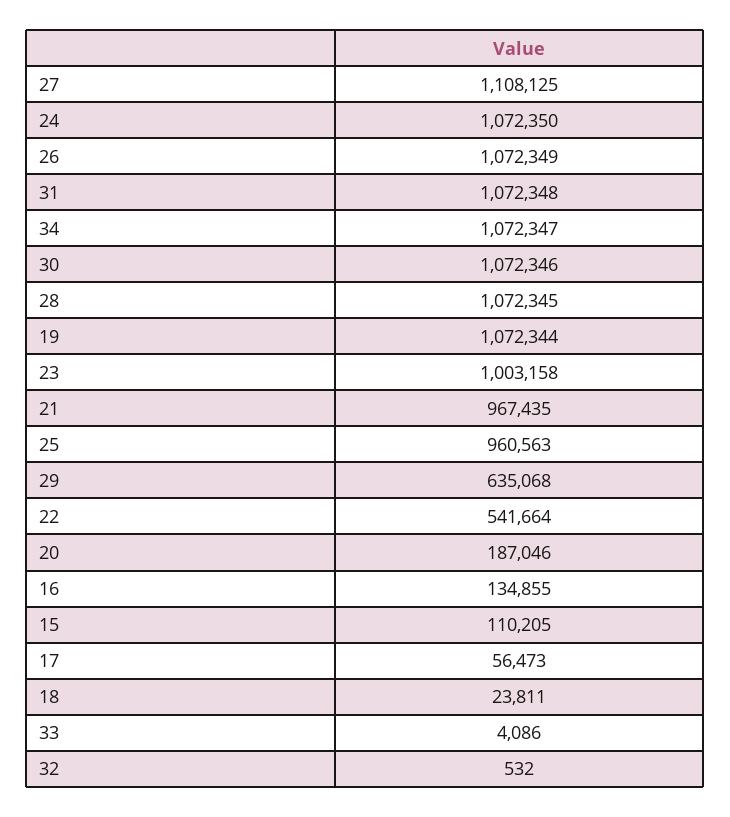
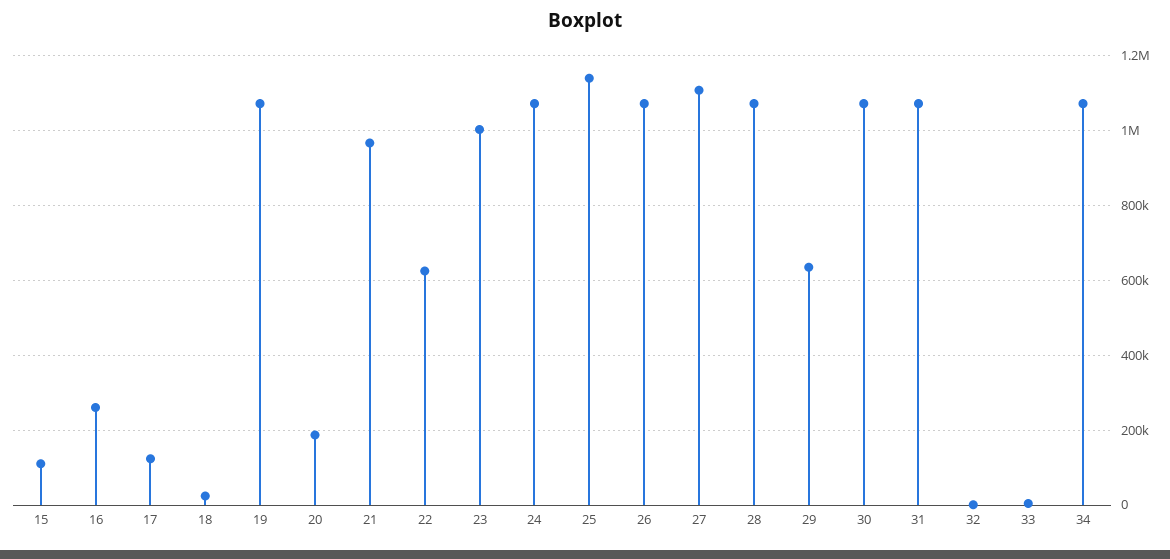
  {
    "27": 1108125,
    "24": 1072350,
    "26": 1072349,
    "31": 1072348,
    "34": 1072347,
    "30": 1072346,
    "28": 1072345,
    "19": 1072344,
    "23": 1003158,
    "21": 967435,
-   "25": 960563,
+   "25": 1140000,
    "29": 635068,
-   "22": 541664,
+   "22": 620000,
    "20": 187046,
-   "16": 134855,
+   "16": 260000,
    "15": 110205,
-   "17": 56473,
+   "17": 120000,
    "18": 23811,
    "33": 4086,
    "32": 532
  }

